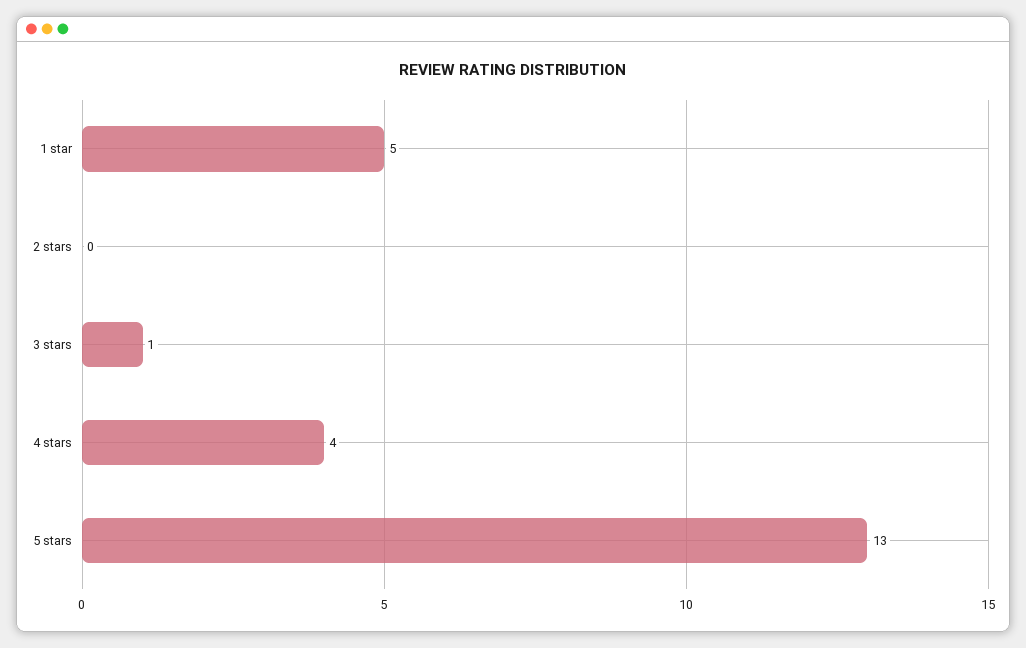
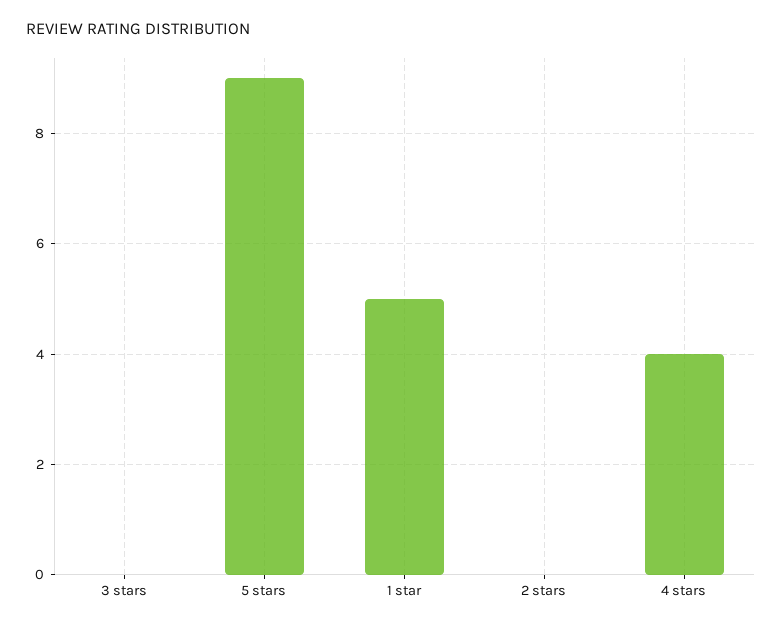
  {
    "1 star": 5,
    "2 stars": 0,
-   "3 stars": 1,
+   "3 stars": 0,
    "4 stars": 4,
-   "5 stars": 13
+   "5 stars": 9
  }

